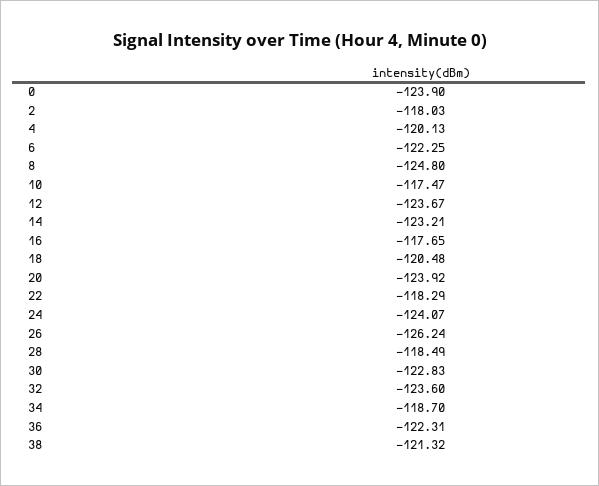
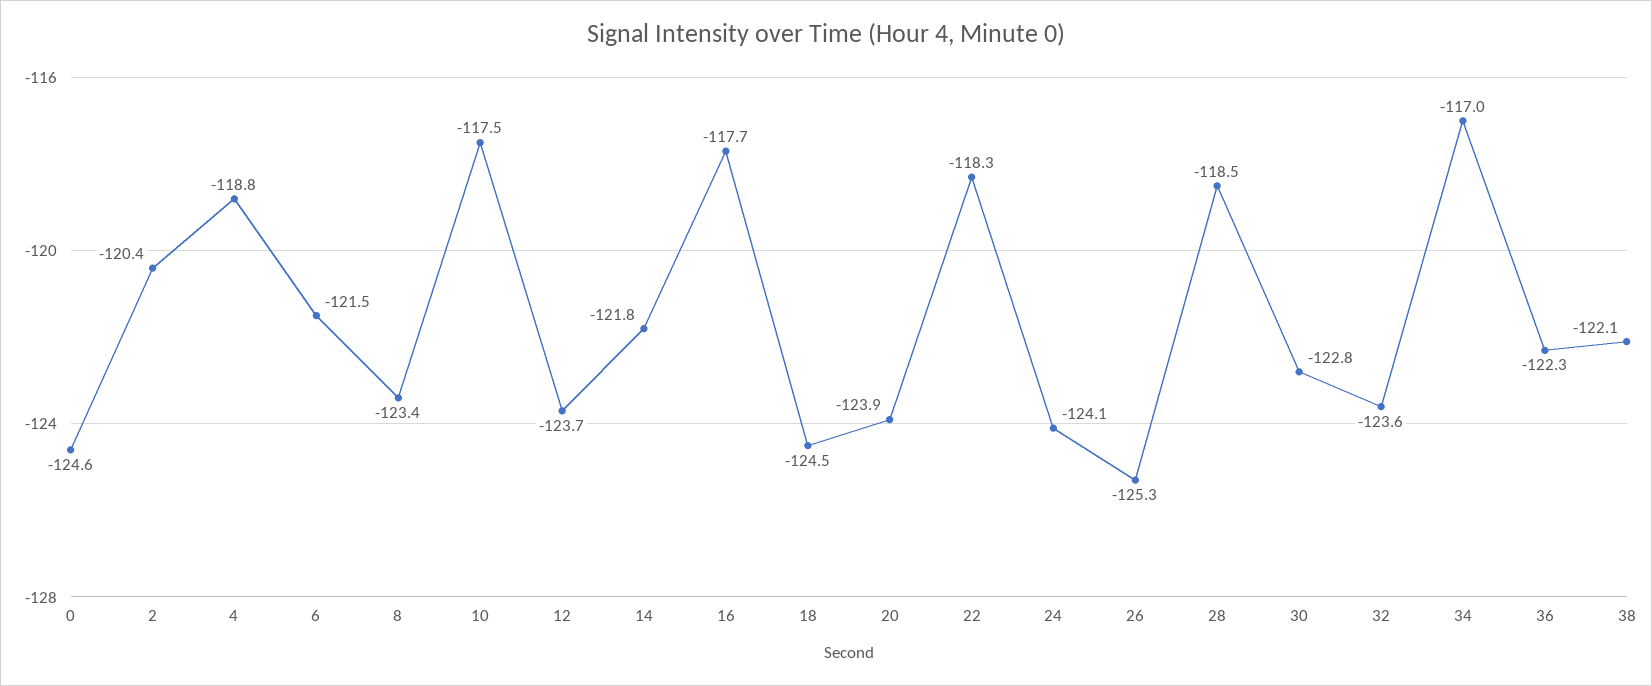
  {
-   "0": -123.9,
+   "0": -124.6,
-   "2": -118.03,
+   "2": -120.4,
-   "4": -120.13,
+   "4": -118.8,
-   "6": -122.25,
+   "6": -121.5,
-   "8": -124.8,
+   "8": -123.4,
    "10": -117.47,
    "12": -123.67,
-   "14": -123.21,
+   "14": -121.8,
    "16": -117.65,
-   "18": -120.48,
+   "18": -124.5,
    "20": -123.92,
    "22": -118.29,
    "24": -124.07,
-   "26": -126.24,
+   "26": -125.3,
    "28": -118.49,
    "30": -122.83,
    "32": -123.6,
-   "34": -118.7,
+   "34": -117,
    "36": -122.31,
-   "38": -121.32
+   "38": -122.1
  }

